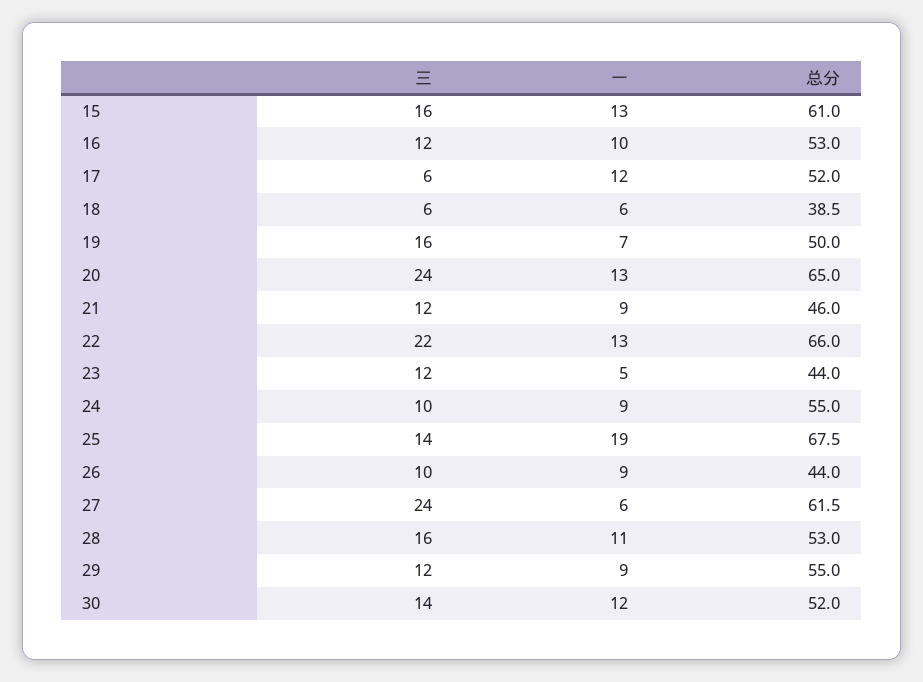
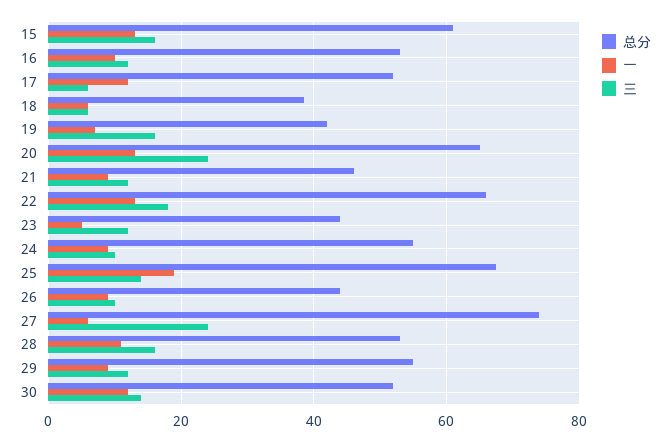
  {
    "三": {
      "15": 16,
      "16": 12,
      "17": 6,
      "18": 6,
      "19": 16,
      "20": 24,
      "21": 12,
-     "22": 22,
+     "22": 18,
      "23": 12,
      "24": 10,
      "25": 14,
      "26": 10,
      "27": 24,
      "28": 16,
      "29": 12,
      "30": 14
    },
    "一": {
      "15": 13,
      "16": 10,
      "17": 12,
      "18": 6,
      "19": 7,
      "20": 13,
      "21": 9,
      "22": 13,
      "23": 5,
      "24": 9,
      "25": 19,
      "26": 9,
      "27": 6,
      "28": 11,
      "29": 9,
      "30": 12
    },
    "总分": {
      "15": 61,
      "16": 53,
      "17": 52,
      "18": 38.5,
-     "19": 50,
+     "19": 42,
      "20": 65,
      "21": 46,
      "22": 66,
      "23": 44,
      "24": 55,
      "25": 67.5,
      "26": 44,
-     "27": 61.5,
+     "27": 74,
      "28": 53,
      "29": 55,
      "30": 52
    }
  }

